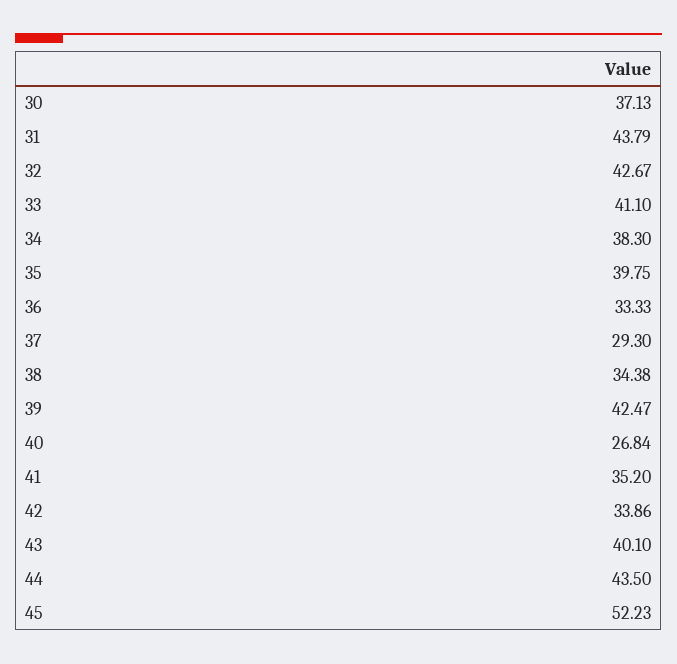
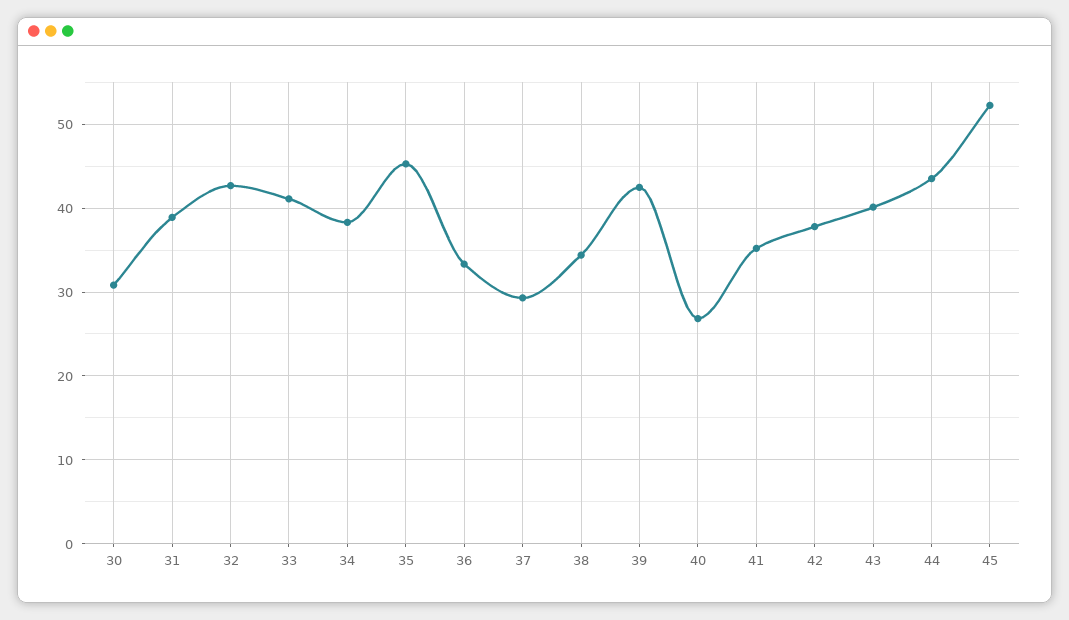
  {
-   "30": 37.13,
+   "30": 31,
-   "31": 43.79,
+   "31": 39,
    "32": 42.67,
    "33": 41.1,
    "34": 38.3,
-   "35": 39.75,
+   "35": 45,
    "36": 33.33,
    "37": 29.3,
    "38": 34.38,
    "39": 42.47,
    "40": 26.84,
    "41": 35.2,
-   "42": 33.86,
+   "42": 38,
    "43": 40.1,
    "44": 43.5,
    "45": 52.23
  }

